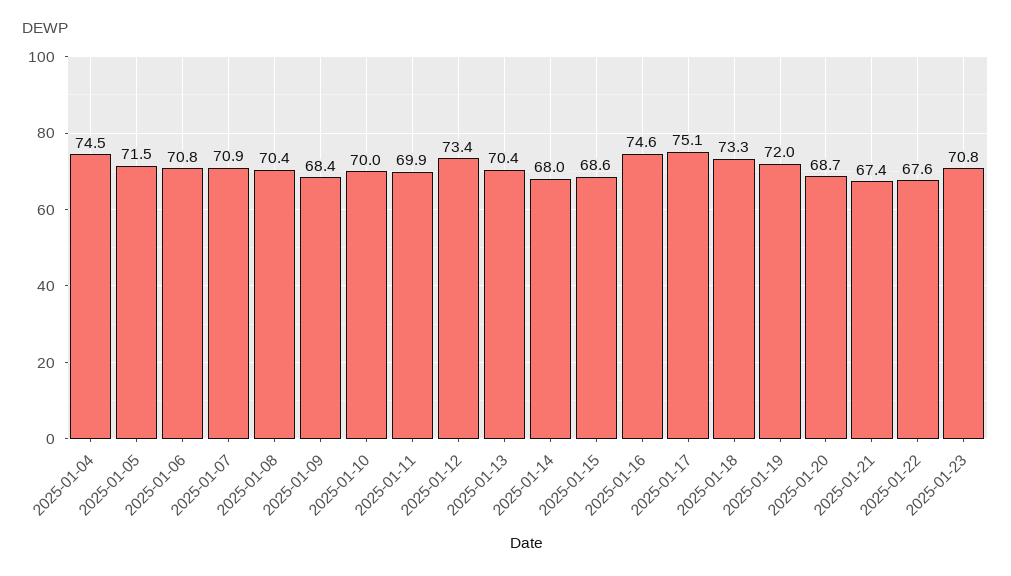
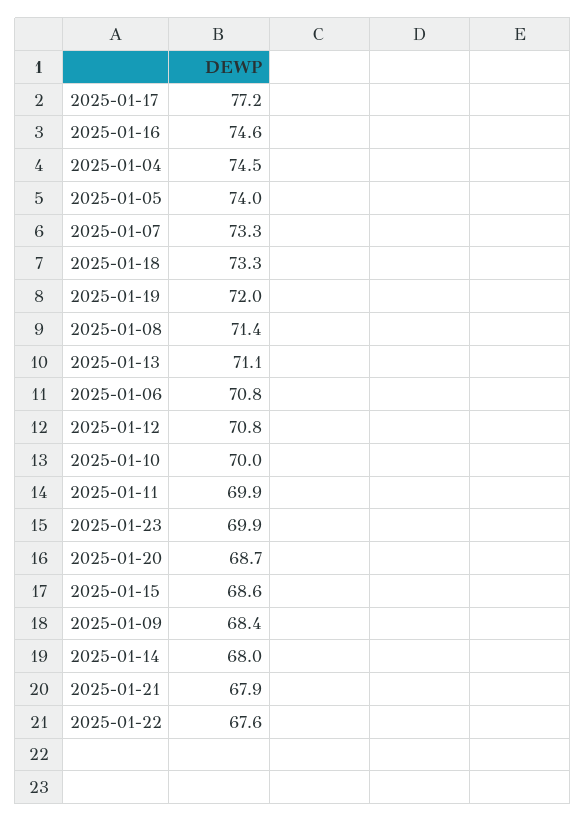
  {
    "2025-01-04": 74.5,
-   "2025-01-05": 71.5,
+   "2025-01-05": 74,
    "2025-01-06": 70.8,
-   "2025-01-07": 70.9,
+   "2025-01-07": 73.3,
-   "2025-01-08": 70.4,
+   "2025-01-08": 71.4,
    "2025-01-09": 68.4,
    "2025-01-10": 70,
    "2025-01-11": 69.9,
-   "2025-01-12": 73.4,
+   "2025-01-12": 70.8,
-   "2025-01-13": 70.4,
+   "2025-01-13": 71.1,
    "2025-01-14": 68,
    "2025-01-15": 68.6,
    "2025-01-16": 74.6,
-   "2025-01-17": 75.1,
+   "2025-01-17": 77.2,
    "2025-01-18": 73.3,
    "2025-01-19": 72,
    "2025-01-20": 68.7,
-   "2025-01-21": 67.4,
+   "2025-01-21": 67.9,
    "2025-01-22": 67.6,
-   "2025-01-23": 70.8
+   "2025-01-23": 69.9
  }

